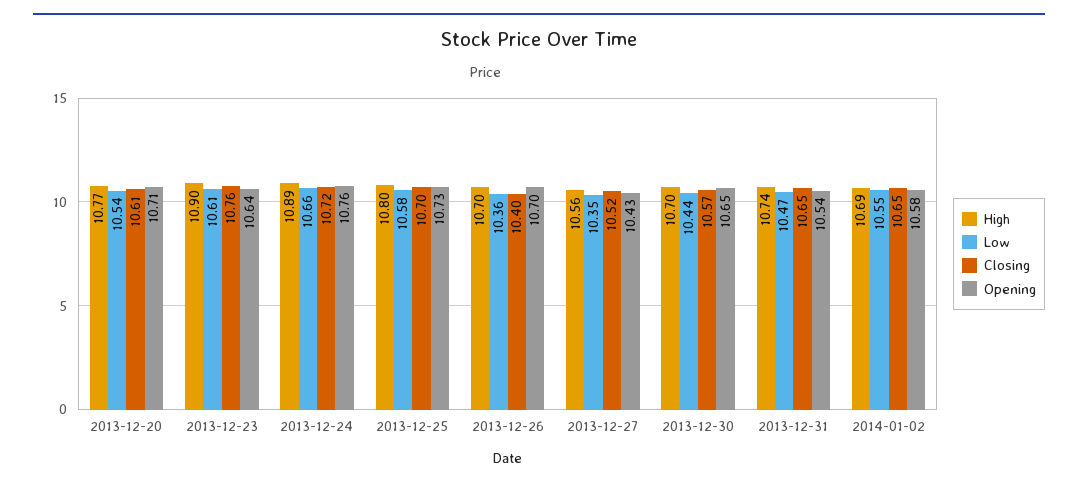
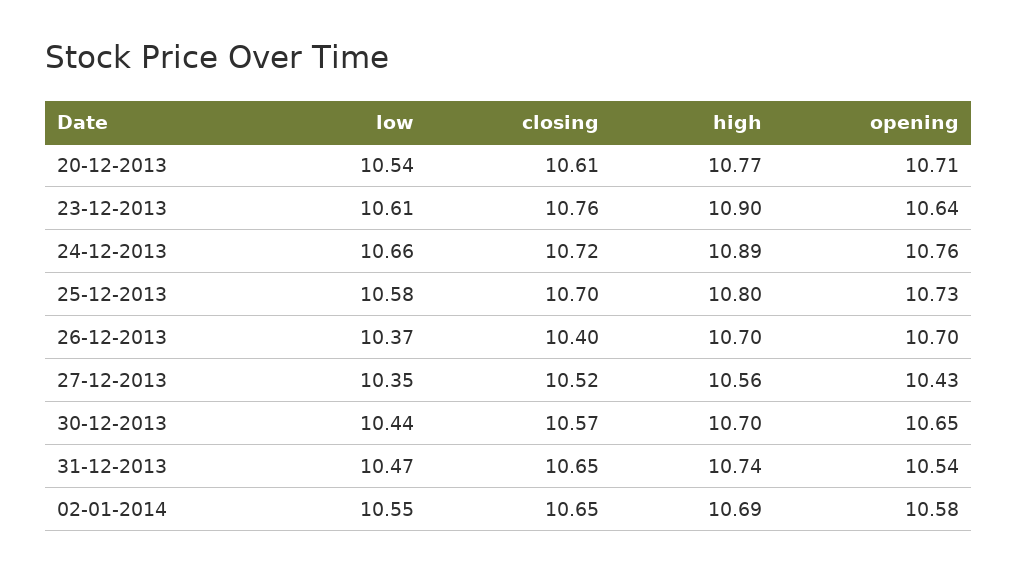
  {
    "High": {
      "2013-12-20": 10.77,
      "2013-12-23": 10.9,
      "2013-12-24": 10.89,
      "2013-12-25": 10.8,
      "2013-12-26": 10.7,
      "2013-12-27": 10.56,
      "2013-12-30": 10.7,
      "2013-12-31": 10.74,
      "2014-01-02": 10.69
    },
    "Low": {
      "2013-12-20": 10.54,
      "2013-12-23": 10.61,
      "2013-12-24": 10.66,
      "2013-12-25": 10.58,
-     "2013-12-26": 10.36,
+     "2013-12-26": 10.37,
      "2013-12-27": 10.35,
      "2013-12-30": 10.44,
      "2013-12-31": 10.47,
      "2014-01-02": 10.55
    },
    "Closing": {
      "2013-12-20": 10.61,
      "2013-12-23": 10.76,
      "2013-12-24": 10.72,
      "2013-12-25": 10.7,
      "2013-12-26": 10.4,
      "2013-12-27": 10.52,
      "2013-12-30": 10.57,
      "2013-12-31": 10.65,
      "2014-01-02": 10.65
    },
    "Opening": {
      "2013-12-20": 10.71,
      "2013-12-23": 10.64,
      "2013-12-24": 10.76,
      "2013-12-25": 10.73,
      "2013-12-26": 10.7,
      "2013-12-27": 10.43,
      "2013-12-30": 10.65,
      "2013-12-31": 10.54,
      "2014-01-02": 10.58
    }
  }

